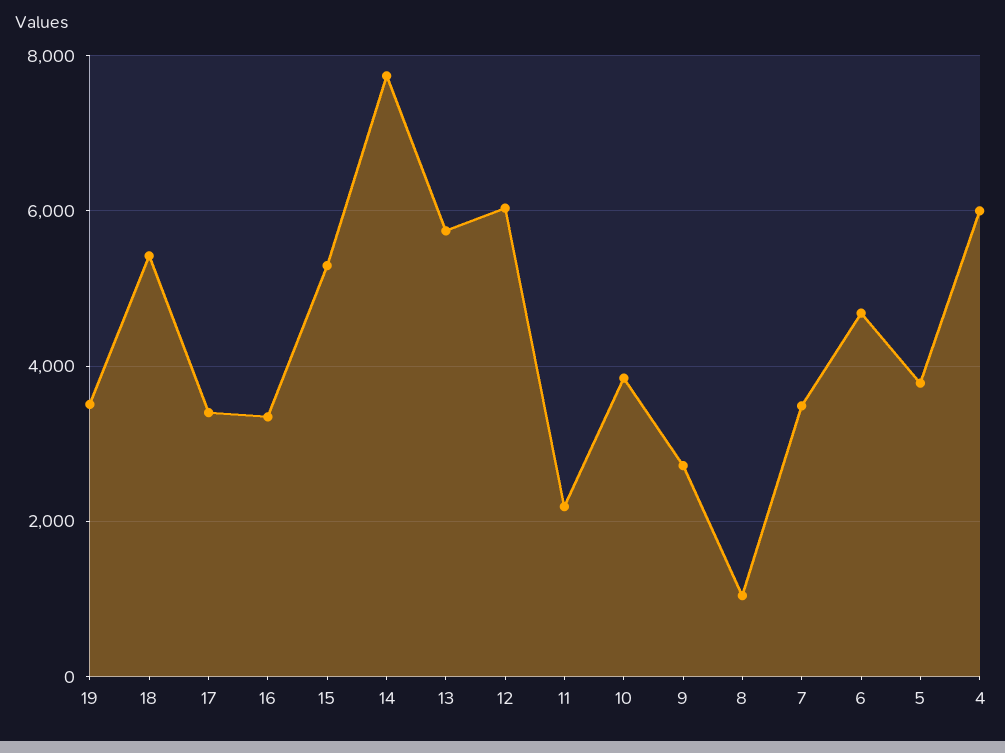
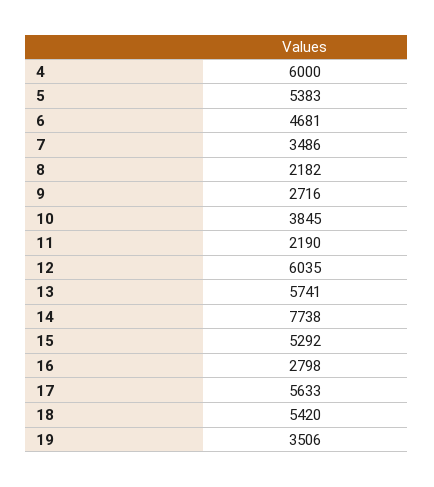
  {
    "19": 3506,
    "18": 5420,
-   "17": 3400,
+   "17": 5633,
-   "16": 3400,
+   "16": 2798,
    "15": 5292,
    "14": 7738,
    "13": 5741,
    "12": 6035,
    "11": 2190,
    "10": 3845,
    "9": 2716,
-   "8": 1000,
+   "8": 2182,
    "7": 3486,
    "6": 4681,
-   "5": 3800,
+   "5": 5383,
    "4": 6000
  }

